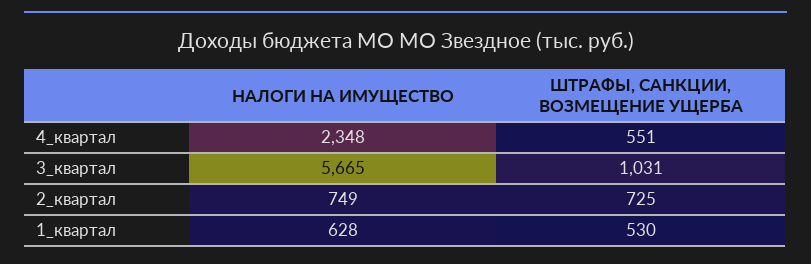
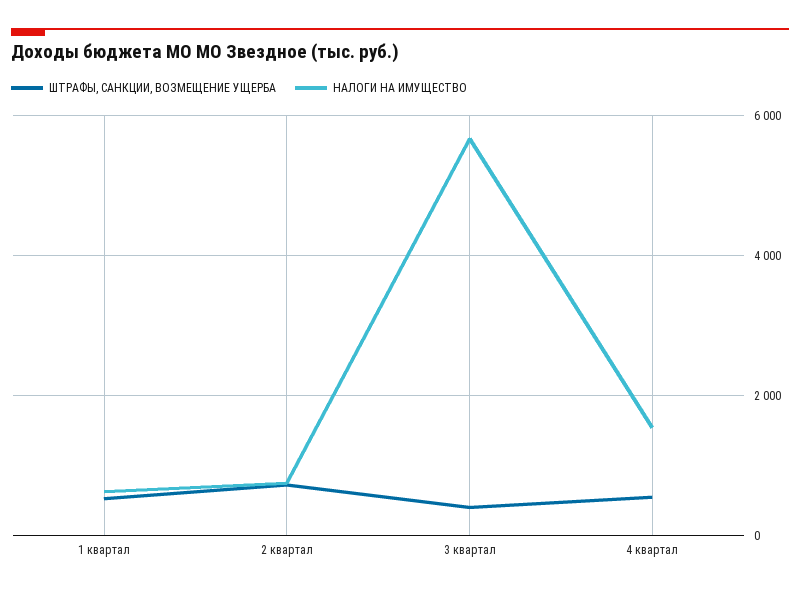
  {
    "НАЛОГИ НА ИМУЩЕСТВО": {
-     "4_квартал": 2348,
+     "4_квартал": 1600,
      "3_квартал": 5665,
      "2_квартал": 749,
      "1_квартал": 628
    },
    "ШТРАФЫ, САНКЦИИ, ВОЗМЕЩЕНИЕ УЩЕРБА": {
      "4_квартал": 551,
-     "3_квартал": 1031,
+     "3_квартал": 400,
      "2_квартал": 725,
      "1_квартал": 530
    }
  }

